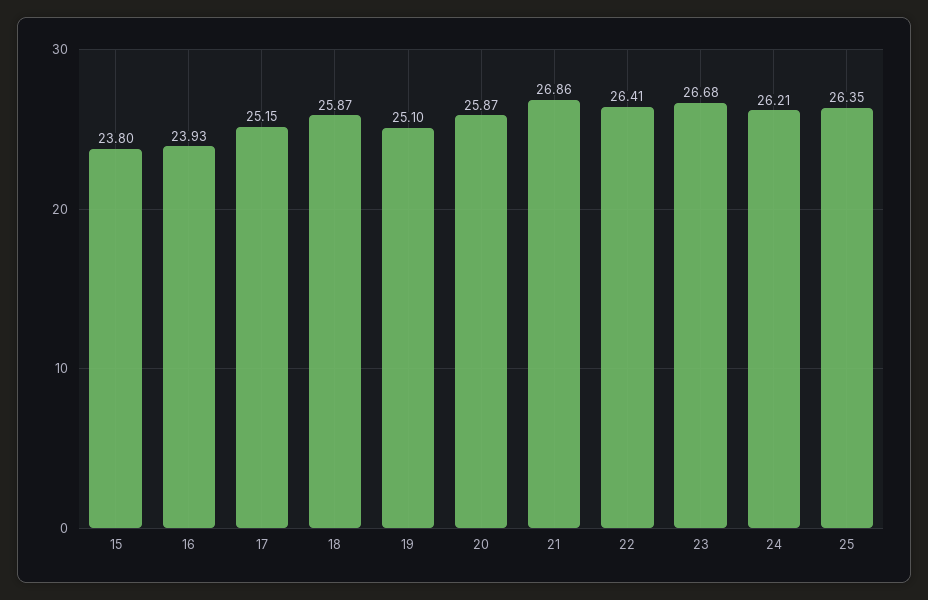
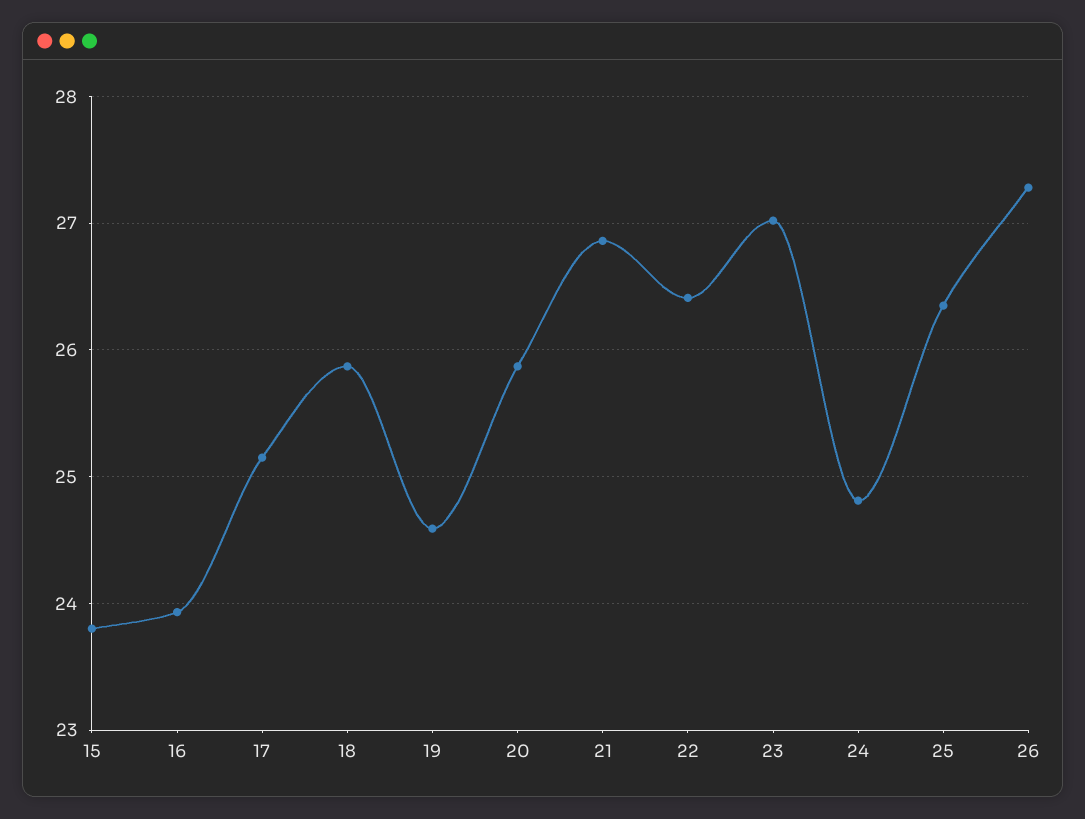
  {
    "15": 23.8,
    "16": 23.93,
    "17": 25.15,
    "18": 25.87,
-   "19": 25.1,
+   "19": 24.6,
    "20": 25.87,
    "21": 26.86,
    "22": 26.41,
-   "23": 26.68,
+   "23": 27,
-   "24": 26.21,
+   "24": 24.8,
-   "25": 26.35
+   "25": 26.35,
+   "26": 27.3
  }

